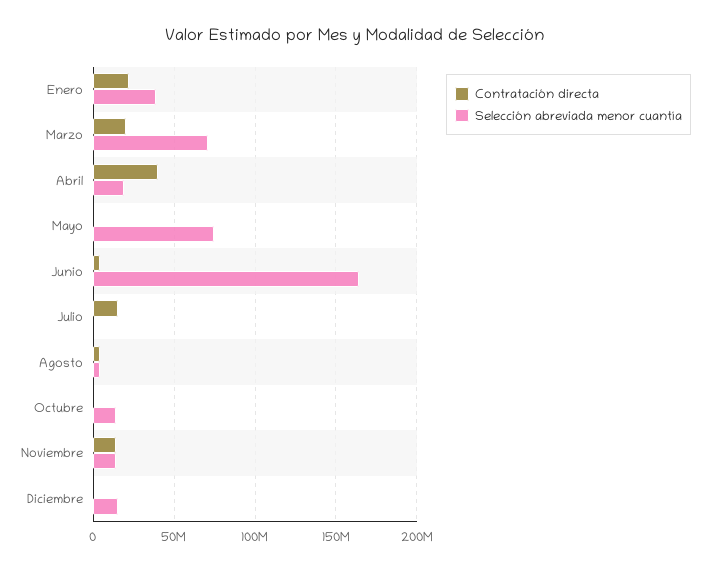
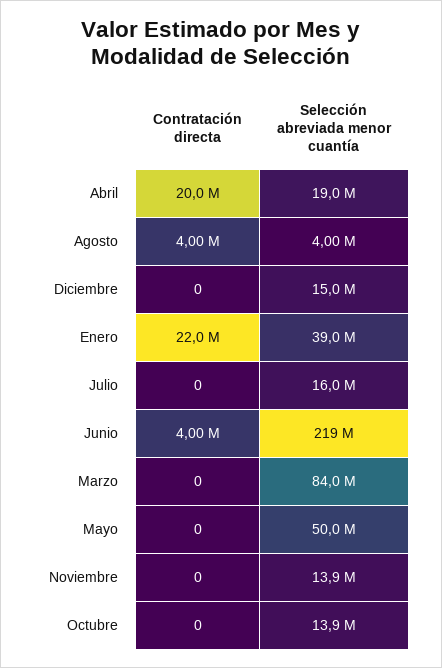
  {
    "Contratación directa": {
      "Enero": 22000000,
-     "Marzo": 20000000,
+     "Marzo": 0,
-     "Abril": 40000000,
+     "Abril": 20000000,
      "Mayo": 0,
      "Junio": 4000000,
-     "Julio": 15000000,
+     "Julio": 0,
      "Agosto": 4000000,
      "Octubre": 0,
-     "Noviembre": 15000000,
+     "Noviembre": 0,
      "Diciembre": 0
    },
    "Selección abreviada menor cuantía": {
      "Enero": 39000000,
-     "Marzo": 70000000,
+     "Marzo": 84000000,
      "Abril": 19000000,
-     "Mayo": 75000000,
+     "Mayo": 50000000,
-     "Junio": 165000000,
+     "Junio": 219000000,
-     "Julio": 0,
+     "Julio": 16000000,
      "Agosto": 4000000,
      "Octubre": 13900000,
      "Noviembre": 13900000,
      "Diciembre": 15000000
    }
  }

